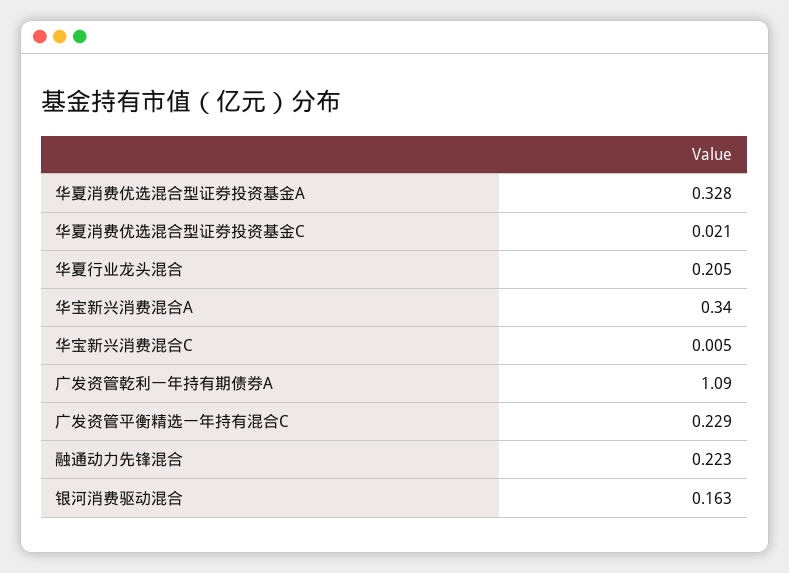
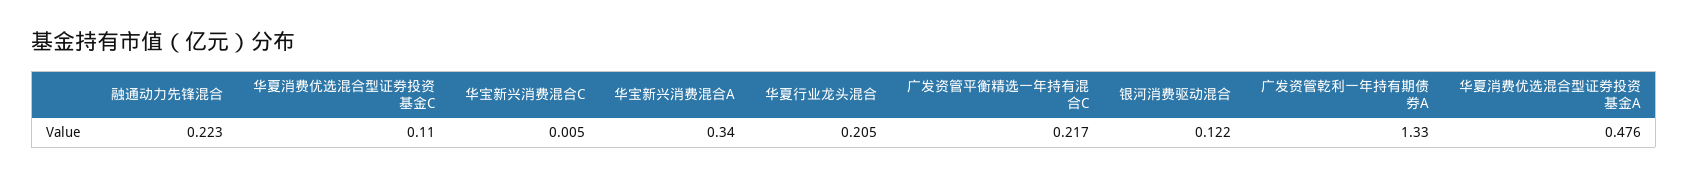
  {
-   "华夏消费优选混合型证券投资基金A": 0.328,
+   "华夏消费优选混合型证券投资基金A": 0.476,
-   "华夏消费优选混合型证券投资基金C": 0.021,
+   "华夏消费优选混合型证券投资基金C": 0.11,
    "华夏行业龙头混合": 0.205,
    "华宝新兴消费混合A": 0.34,
    "华宝新兴消费混合C": 0.005,
-   "广发资管乾利一年持有期债券A": 1.09,
+   "广发资管乾利一年持有期债券A": 1.33,
-   "广发资管平衡精选一年持有混合C": 0.229,
+   "广发资管平衡精选一年持有混合C": 0.217,
    "融通动力先锋混合": 0.223,
-   "银河消费驱动混合": 0.163
+   "银河消费驱动混合": 0.122
  }

